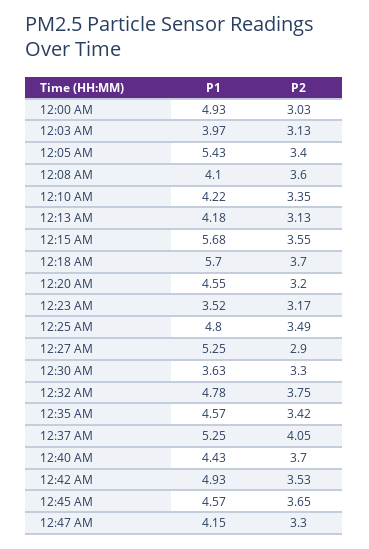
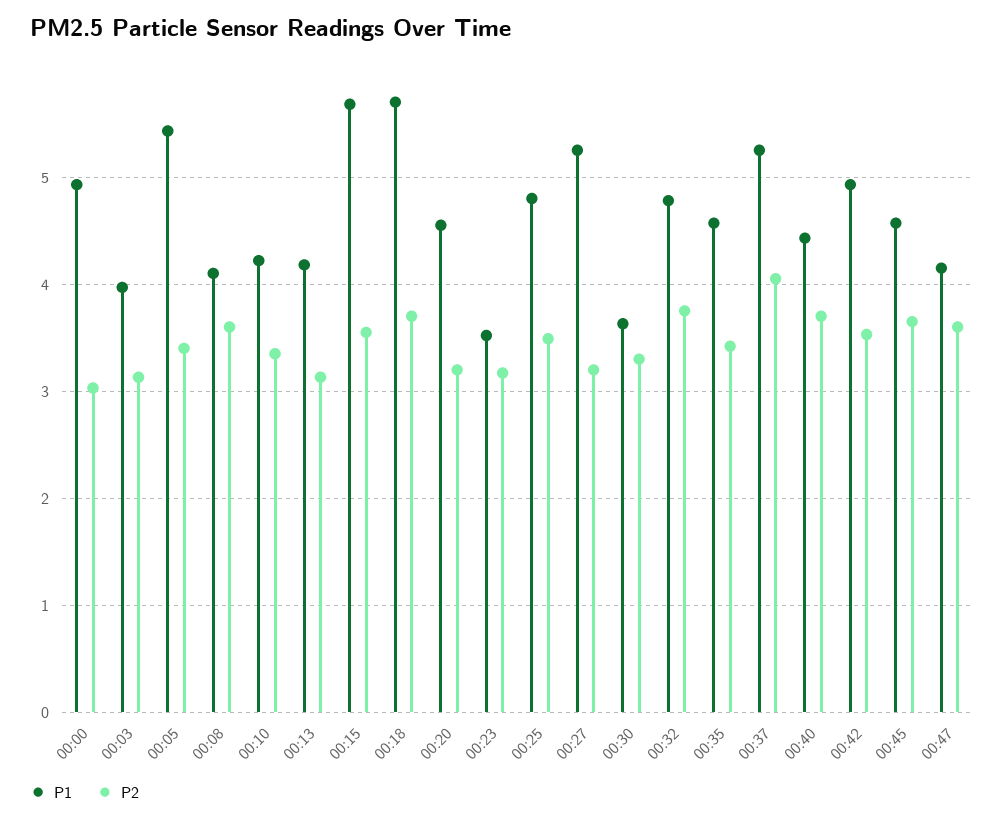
  {
    "P1": {
      "12:00 AM": 4.93,
      "12:03 AM": 3.97,
      "12:05 AM": 5.43,
      "12:08 AM": 4.1,
      "12:10 AM": 4.22,
      "12:13 AM": 4.18,
      "12:15 AM": 5.68,
      "12:18 AM": 5.7,
      "12:20 AM": 4.55,
      "12:23 AM": 3.52,
      "12:25 AM": 4.8,
      "12:27 AM": 5.25,
      "12:30 AM": 3.63,
      "12:32 AM": 4.78,
      "12:35 AM": 4.57,
      "12:37 AM": 5.25,
      "12:40 AM": 4.43,
      "12:42 AM": 4.93,
      "12:45 AM": 4.57,
      "12:47 AM": 4.15
    },
    "P2": {
      "12:00 AM": 3.03,
      "12:03 AM": 3.13,
      "12:05 AM": 3.4,
      "12:08 AM": 3.6,
      "12:10 AM": 3.35,
      "12:13 AM": 3.13,
      "12:15 AM": 3.55,
      "12:18 AM": 3.7,
      "12:20 AM": 3.2,
      "12:23 AM": 3.17,
      "12:25 AM": 3.49,
-     "12:27 AM": 2.9,
+     "12:27 AM": 3.2,
      "12:30 AM": 3.3,
      "12:32 AM": 3.75,
      "12:35 AM": 3.42,
      "12:37 AM": 4.05,
      "12:40 AM": 3.7,
      "12:42 AM": 3.53,
      "12:45 AM": 3.65,
-     "12:47 AM": 3.3
+     "12:47 AM": 3.6
    }
  }

